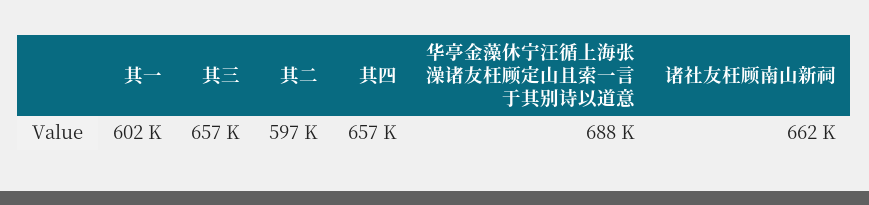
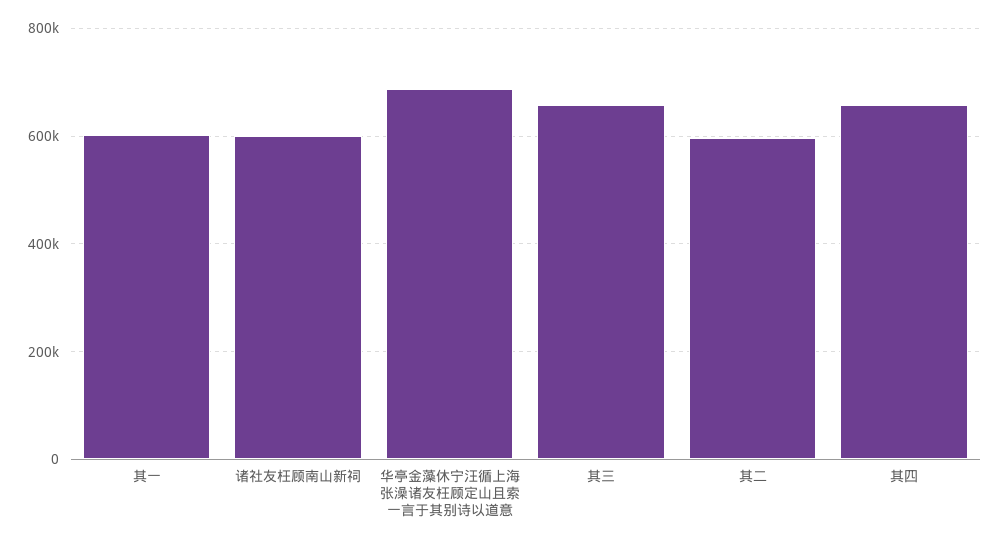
  {
    "其一": 602000,
    "其三": 657000,
    "其二": 597000,
    "其四": 657000,
    "华亭金藻休宁汪循上海张澡诸友枉顾定山且索一言于其别诗以道意": 688000,
-   "诸社友枉顾南山新祠": 662000
+   "诸社友枉顾南山新祠": 600000
  }

